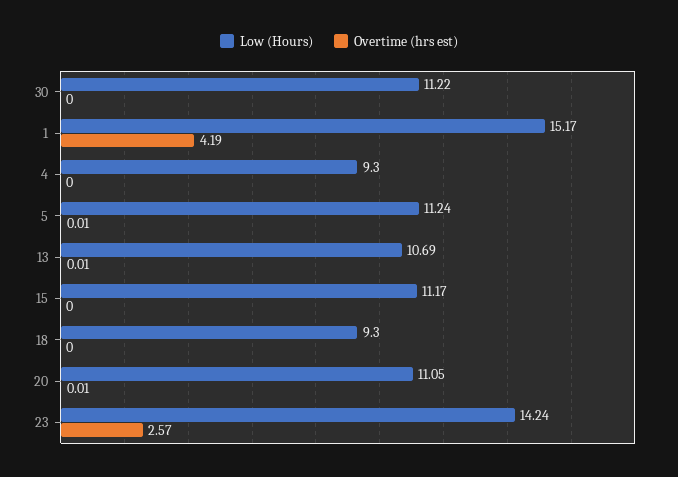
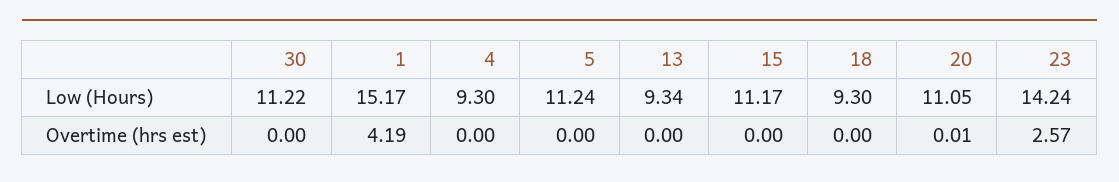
  {
    "Low (Hours)": {
      "30": 11.22,
      "1": 15.17,
      "4": 9.3,
      "5": 11.24,
-     "13": 10.69,
+     "13": 9.34,
      "15": 11.17,
      "18": 9.3,
      "20": 11.05,
      "23": 14.24
    },
    "Overtime (hrs est)": {
      "30": 0,
      "1": 4.19,
      "4": 0,
-     "5": 0.01,
+     "5": 0,
-     "13": 0.01,
+     "13": 0,
      "15": 0,
      "18": 0,
      "20": 0.01,
      "23": 2.57
    }
  }

